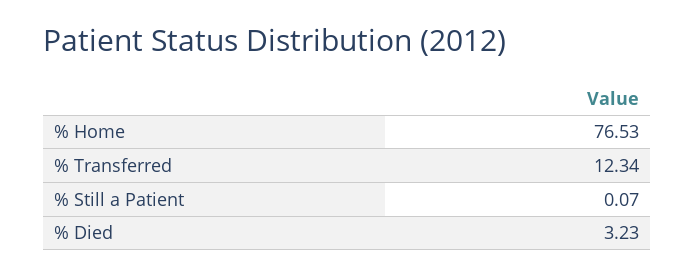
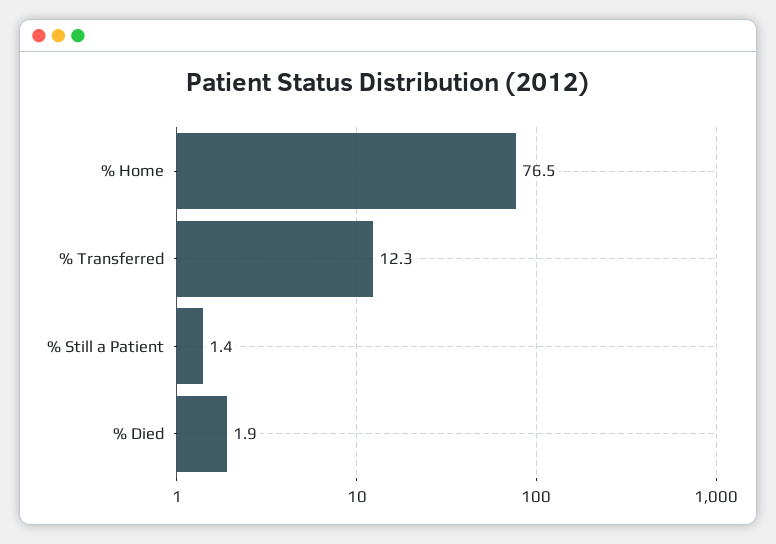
  {
    "% Home": 76.53,
    "% Transferred": 12.34,
-   "% Still a Patient": 0.07,
+   "% Still a Patient": 1.4,
-   "% Died": 3.23
+   "% Died": 1.9
  }

